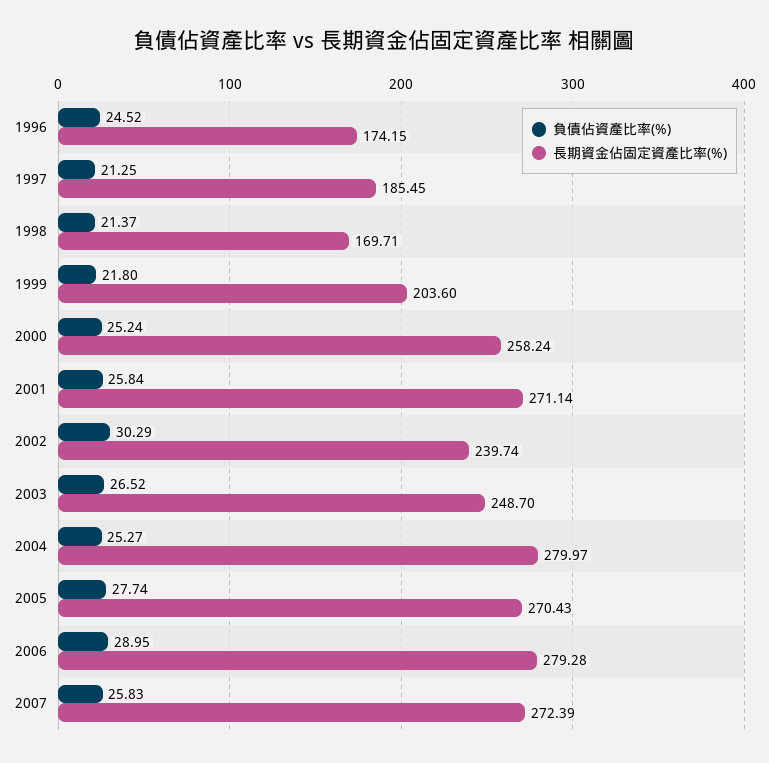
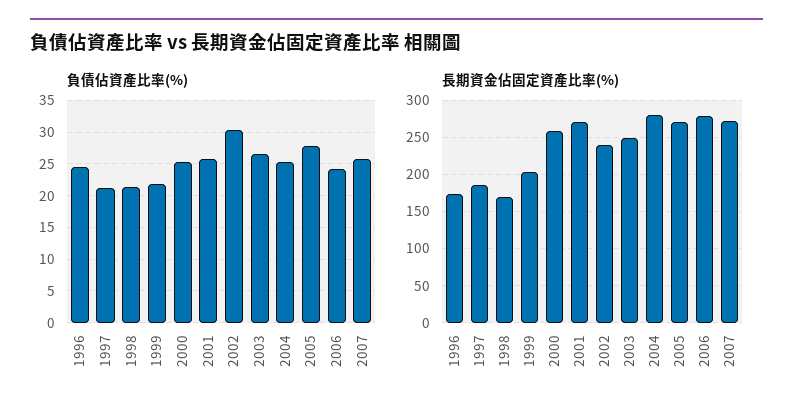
  {
    "負債佔資產比率(%)": {
      "1996": 24.52,
      "1997": 21.25,
      "1998": 21.37,
      "1999": 21.8,
      "2000": 25.24,
      "2001": 25.84,
      "2002": 30.29,
      "2003": 26.52,
      "2004": 25.27,
      "2005": 27.74,
-     "2006": 28.95,
+     "2006": 24,
      "2007": 25.83
    },
    "長期資金佔固定資產比率(%)": {
      "1996": 174.15,
      "1997": 185.45,
      "1998": 169.71,
      "1999": 203.6,
      "2000": 258.24,
      "2001": 271.14,
      "2002": 239.74,
      "2003": 248.7,
      "2004": 279.97,
      "2005": 270.43,
      "2006": 279.28,
      "2007": 272.39
    }
  }

